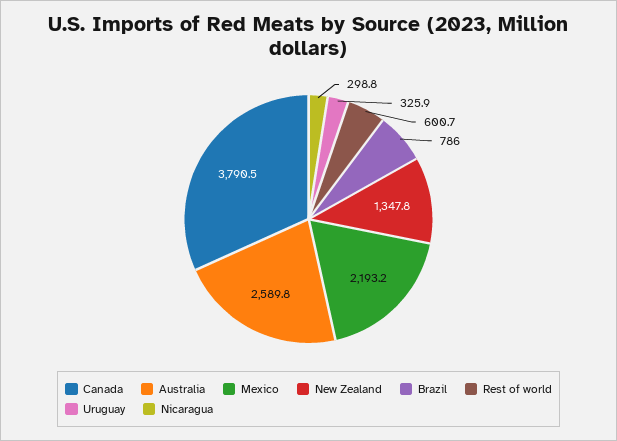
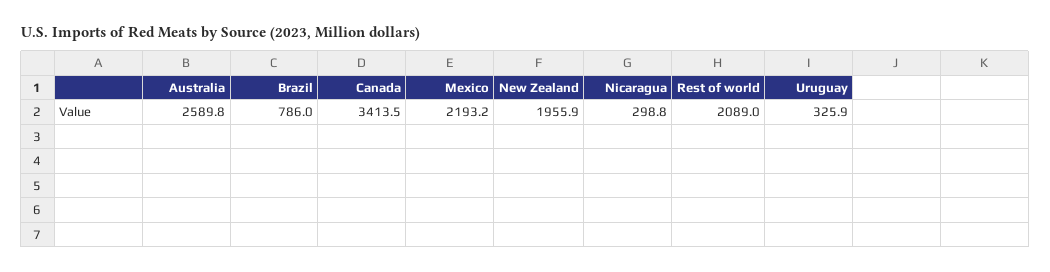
  {
-   "Canada": 3790.5,
+   "Canada": 3413.5,
    "Australia": 2589.8,
    "Mexico": 2193.2,
-   "New Zealand": 1347.8,
+   "New Zealand": 1955.9,
    "Brazil": 786,
-   "Rest of world": 600.7,
+   "Rest of world": 2089,
    "Uruguay": 325.9,
    "Nicaragua": 298.8
  }

